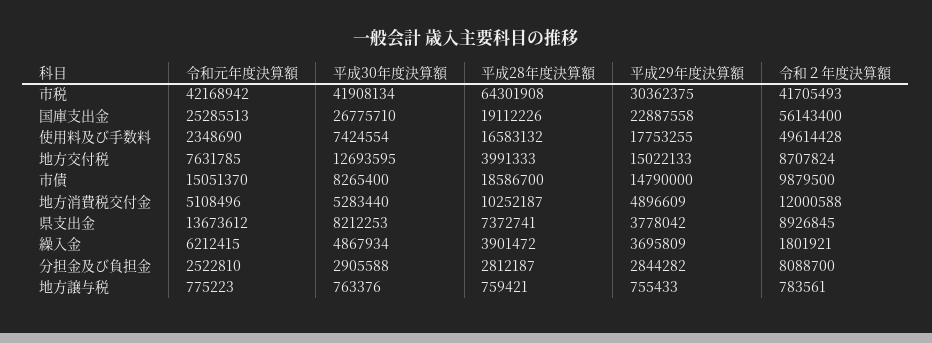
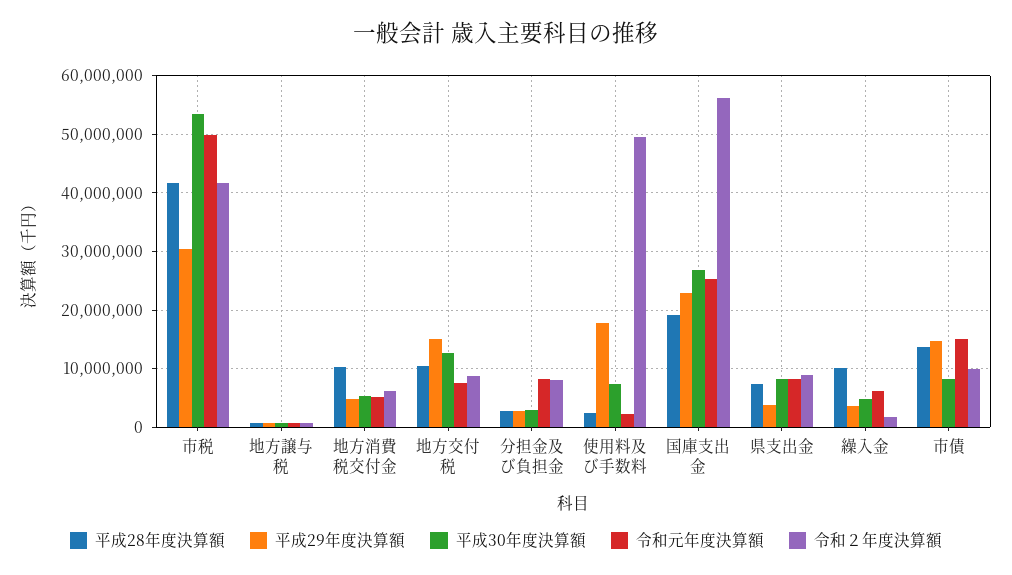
  {
    "令和元年度決算額": {
-     "市税": 42168942,
+     "市税": 50000000,
      "国庫支出金": 25285513,
      "使用料及び手数料": 2348690,
      "地方交付税": 7631785,
      "市債": 15051370,
      "地方消費税交付金": 5108496,
-     "県支出金": 13673612,
+     "県支出金": 8000000,
      "繰入金": 6212415,
-     "分担金及び負担金": 2522810,
+     "分担金及び負担金": 8000000,
      "地方譲与税": 775223
    },
    "平成30年度決算額": {
-     "市税": 41908134,
+     "市税": 54000000,
      "国庫支出金": 26775710,
      "使用料及び手数料": 7424554,
      "地方交付税": 12693595,
      "市債": 8265400,
      "地方消費税交付金": 5283440,
      "県支出金": 8212253,
      "繰入金": 4867934,
      "分担金及び負担金": 2905588,
      "地方譲与税": 763376
    },
    "平成28年度決算額": {
-     "市税": 64301908,
+     "市税": 42000000,
      "国庫支出金": 19112226,
-     "使用料及び手数料": 16583132,
+     "使用料及び手数料": 2000000,
-     "地方交付税": 3991333,
+     "地方交付税": 10000000,
-     "市債": 18586700,
+     "市債": 14000000,
      "地方消費税交付金": 10252187,
      "県支出金": 7372741,
-     "繰入金": 3901472,
+     "繰入金": 10000000,
      "分担金及び負担金": 2812187,
      "地方譲与税": 759421
    },
    "平成29年度決算額": {
      "市税": 30362375,
      "国庫支出金": 22887558,
      "使用料及び手数料": 17753255,
      "地方交付税": 15022133,
      "市債": 14790000,
      "地方消費税交付金": 4896609,
      "県支出金": 3778042,
      "繰入金": 3695809,
      "分担金及び負担金": 2844282,
      "地方譲与税": 755433
    },
    "令和２年度決算額": {
      "市税": 41705493,
      "国庫支出金": 56143400,
      "使用料及び手数料": 49614428,
      "地方交付税": 8707824,
      "市債": 9879500,
-     "地方消費税交付金": 12000588,
+     "地方消費税交付金": 6000000,
      "県支出金": 8926845,
      "繰入金": 1801921,
      "分担金及び負担金": 8088700,
      "地方譲与税": 783561
    }
  }

